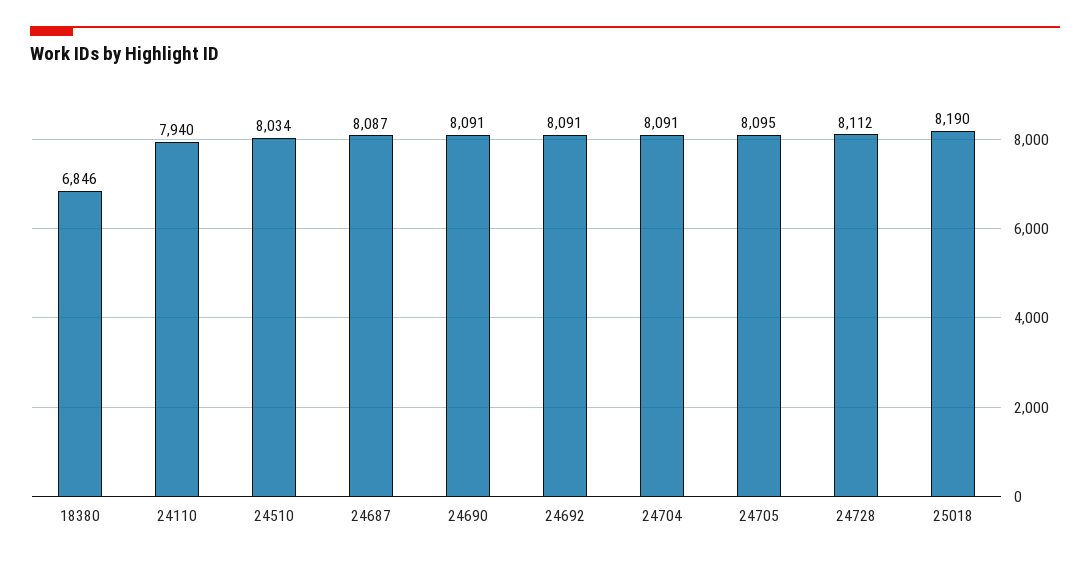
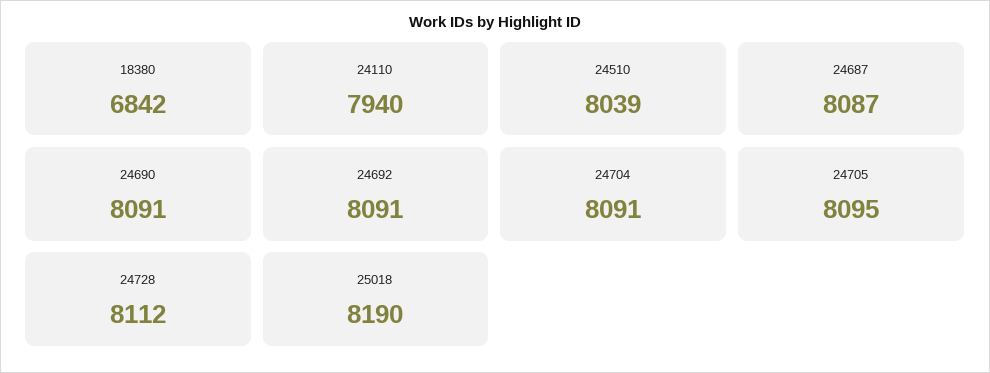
  {
-   "18380": 6846,
+   "18380": 6842,
    "24110": 7940,
-   "24510": 8034,
+   "24510": 8039,
    "24687": 8087,
    "24690": 8091,
    "24692": 8091,
    "24704": 8091,
    "24705": 8095,
    "24728": 8112,
    "25018": 8190
  }

